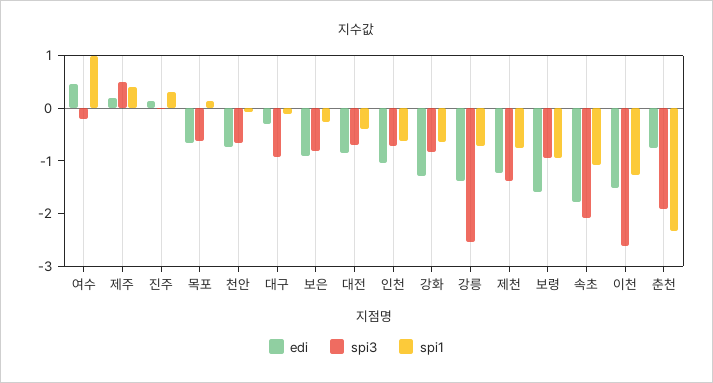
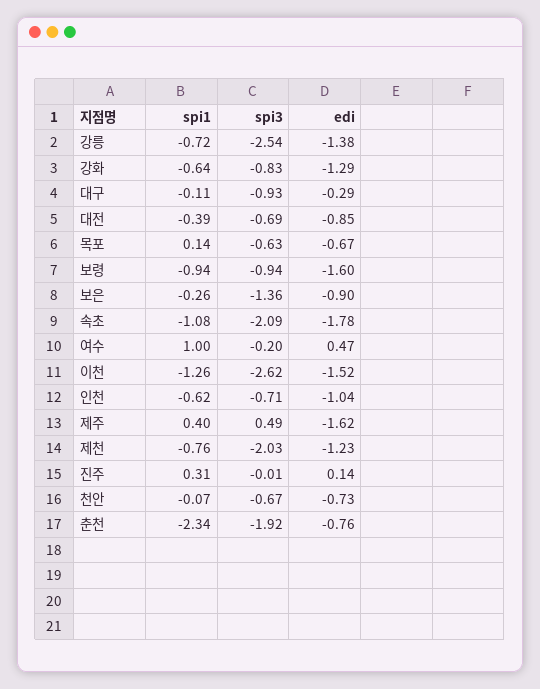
  {
    "edi": {
      "여수": 0.47,
-     "제주": 0.2,
+     "제주": -1.62,
      "진주": 0.14,
      "목포": -0.67,
      "천안": -0.73,
      "대구": -0.29,
      "보은": -0.9,
      "대전": -0.85,
      "인천": -1.04,
      "강화": -1.29,
      "강릉": -1.38,
      "제천": -1.23,
      "보령": -1.6,
      "속초": -1.78,
      "이천": -1.52,
      "춘천": -0.76
    },
    "spi3": {
      "여수": -0.2,
      "제주": 0.49,
      "진주": -0.01,
      "목포": -0.63,
      "천안": -0.67,
      "대구": -0.93,
-     "보은": -0.8,
+     "보은": -1.36,
      "대전": -0.69,
      "인천": -0.71,
      "강화": -0.83,
      "강릉": -2.54,
-     "제천": -1.4,
+     "제천": -2.03,
      "보령": -0.94,
      "속초": -2.09,
      "이천": -2.62,
      "춘천": -1.92
    },
    "spi1": {
      "여수": 1,
      "제주": 0.4,
      "진주": 0.31,
      "목포": 0.14,
      "천안": -0.07,
      "대구": -0.11,
      "보은": -0.26,
      "대전": -0.39,
      "인천": -0.62,
      "강화": -0.64,
      "강릉": -0.72,
      "제천": -0.76,
      "보령": -0.94,
      "속초": -1.08,
      "이천": -1.26,
      "춘천": -2.34
    }
  }

